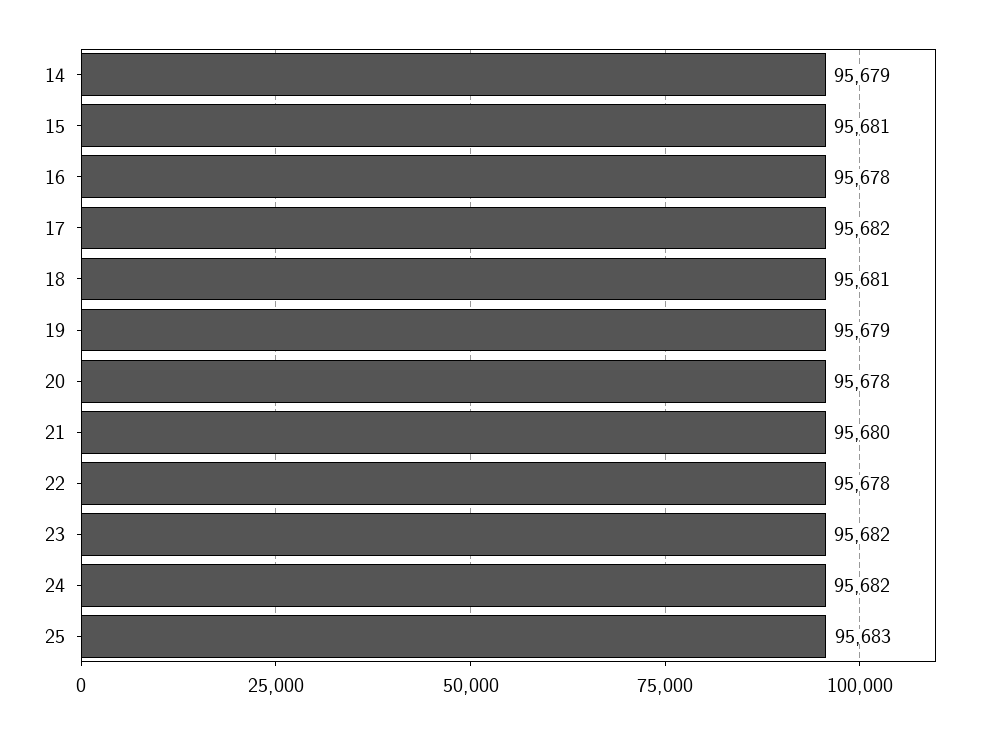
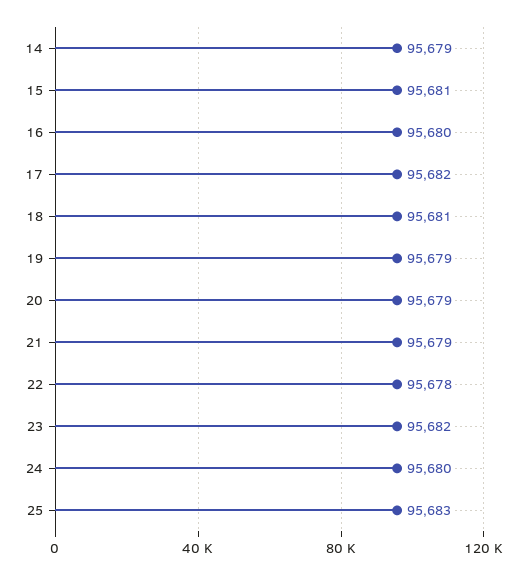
  {
    "14": 95679,
    "15": 95681,
-   "16": 95678,
+   "16": 95680,
    "17": 95682,
    "18": 95681,
    "19": 95679,
-   "20": 95678,
+   "20": 95679,
-   "21": 95680,
+   "21": 95679,
    "22": 95678,
    "23": 95682,
-   "24": 95682,
+   "24": 95680,
    "25": 95683
  }

